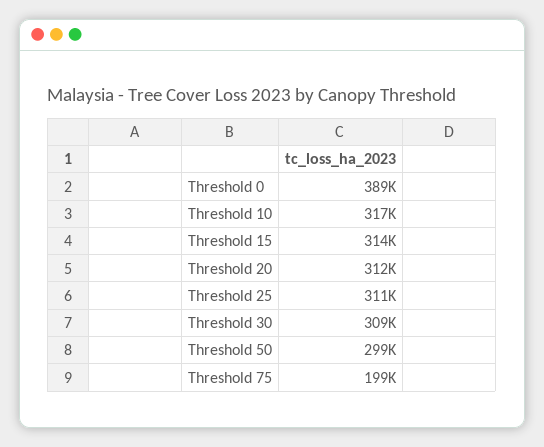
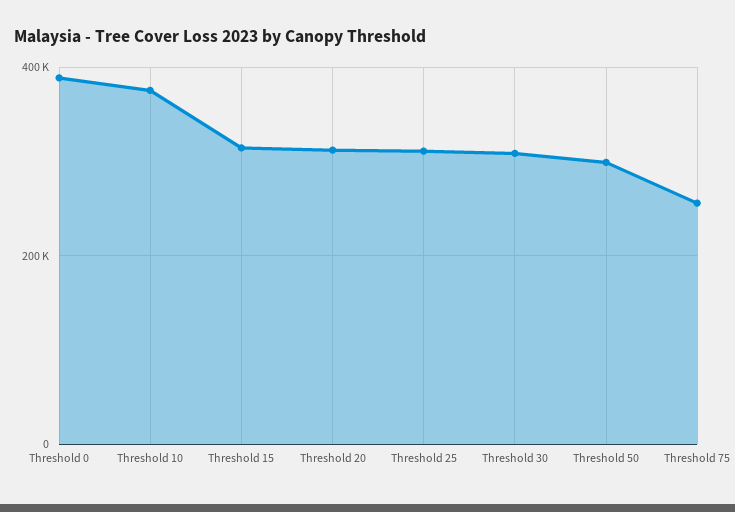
  {
    "Threshold 0": 389000,
-   "Threshold 10": 317000,
+   "Threshold 10": 380000,
    "Threshold 15": 314000,
    "Threshold 20": 312000,
    "Threshold 25": 311000,
    "Threshold 30": 309000,
    "Threshold 50": 299000,
-   "Threshold 75": 199000
+   "Threshold 75": 260000
  }

